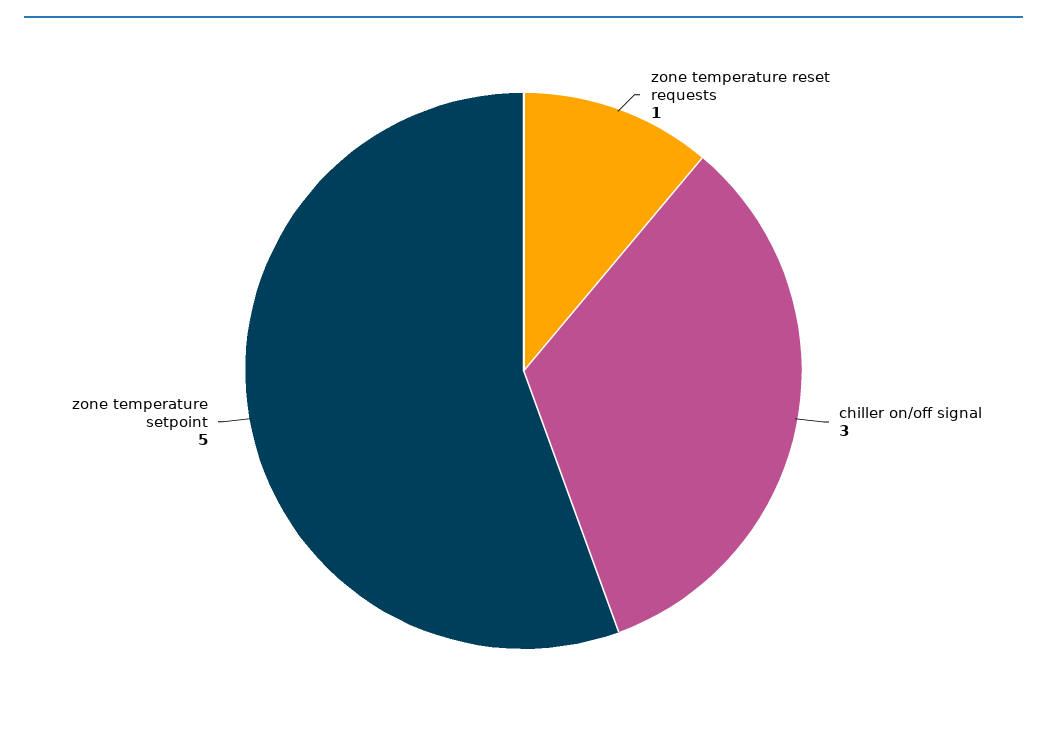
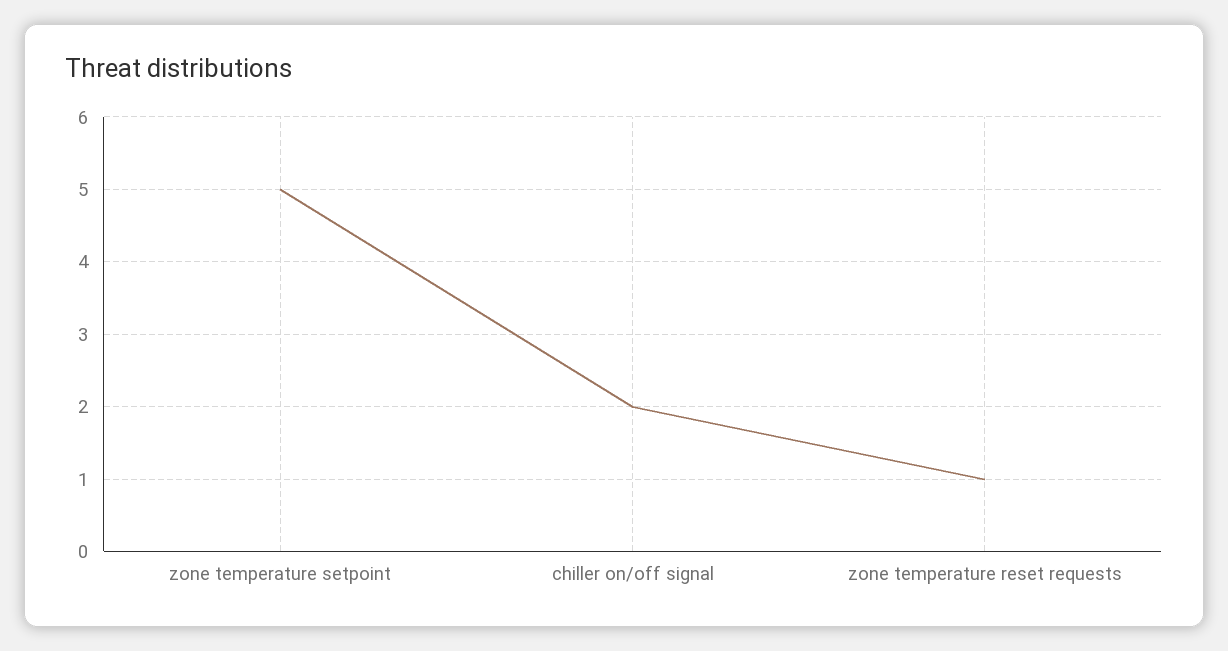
  {
    "zone temperature reset requests": 1,
-   "chiller on/off signal": 3,
+   "chiller on/off signal": 2,
    "zone temperature setpoint": 5
  }

